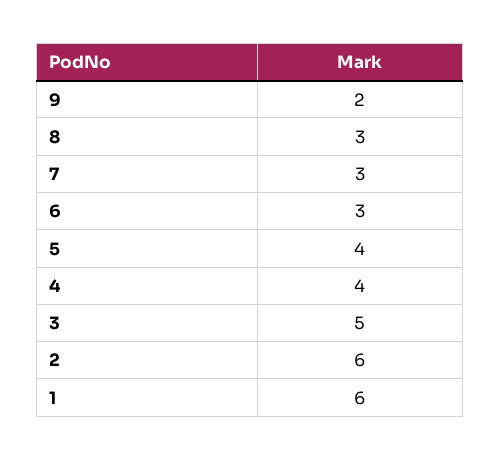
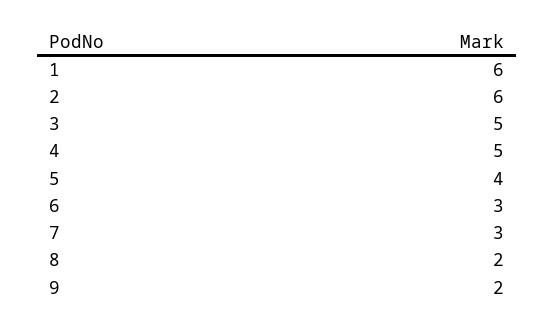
  {
    "9": 2,
-   "8": 3,
+   "8": 2,
    "7": 3,
    "6": 3,
    "5": 4,
-   "4": 4,
+   "4": 5,
    "3": 5,
    "2": 6,
    "1": 6
  }

